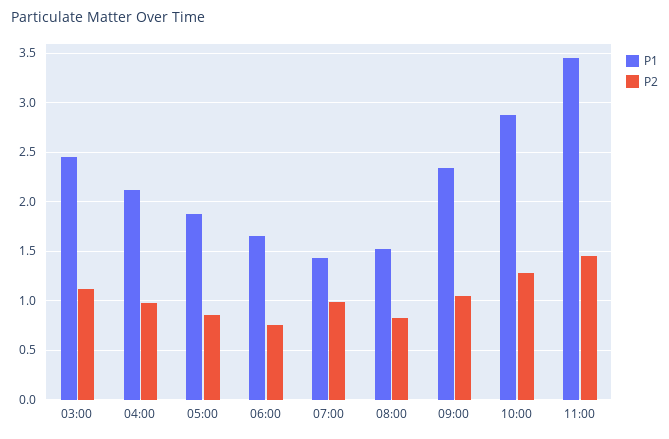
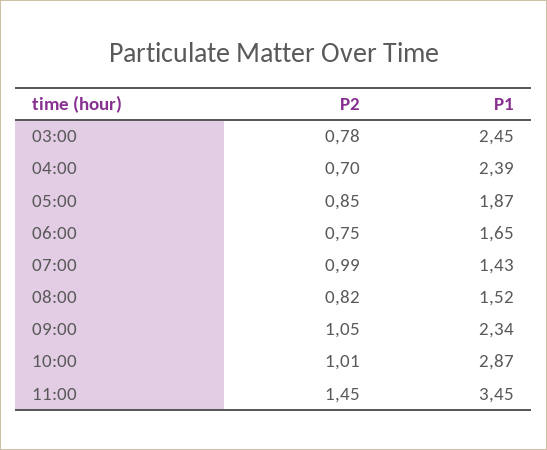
  {
    "P1": {
      "03:00": 2.45,
-     "04:00": 2.1,
+     "04:00": 2.39,
      "05:00": 1.87,
      "06:00": 1.65,
      "07:00": 1.43,
      "08:00": 1.52,
      "09:00": 2.34,
      "10:00": 2.87,
      "11:00": 3.45
    },
    "P2": {
-     "03:00": 1.1,
+     "03:00": 0.78,
-     "04:00": 1,
+     "04:00": 0.7,
      "05:00": 0.85,
      "06:00": 0.75,
      "07:00": 0.99,
      "08:00": 0.82,
      "09:00": 1.05,
-     "10:00": 1.3,
+     "10:00": 1.01,
      "11:00": 1.45
    }
  }

